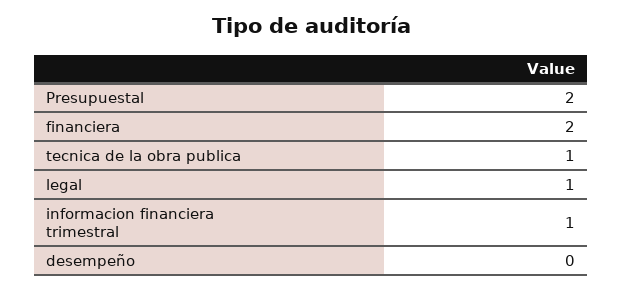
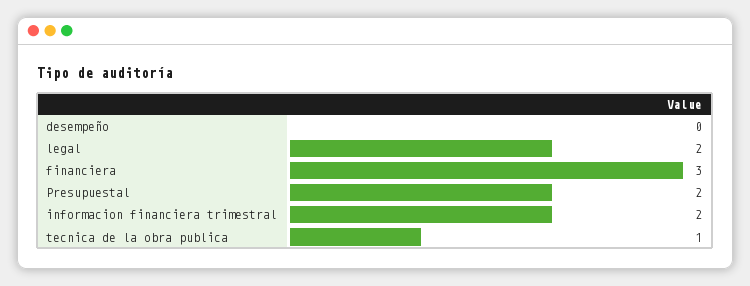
  {
    "Presupuestal": 2,
-   "financiera": 2,
+   "financiera": 3,
    "tecnica de la obra publica": 1,
-   "legal": 1,
+   "legal": 2,
-   "informacion financiera trimestral": 1,
+   "informacion financiera trimestral": 2,
    "desempeño": 0
  }

